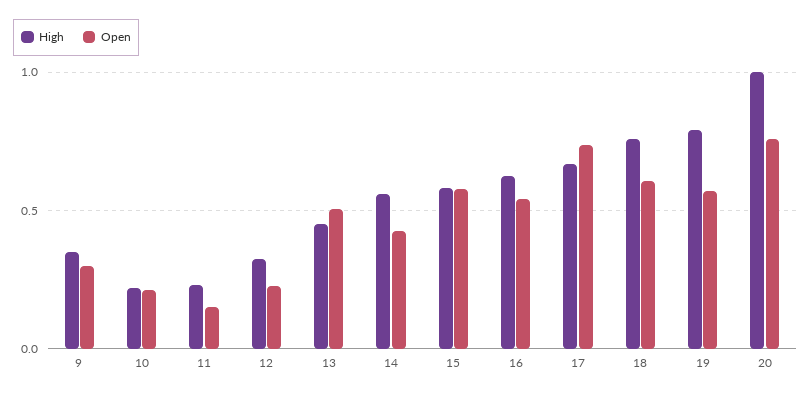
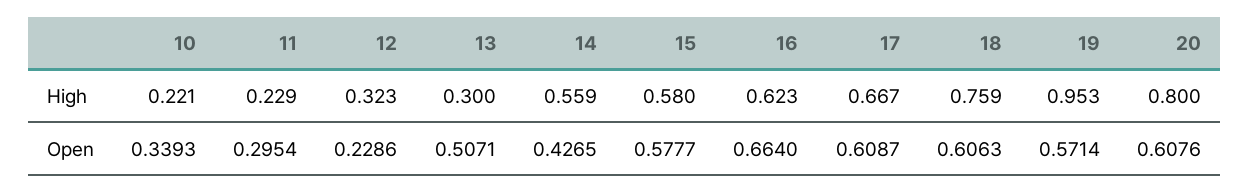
  {
    "High": {
-     "9": 0.35,
      "10": 0.221,
      "11": 0.229,
      "12": 0.323,
-     "13": 0.45,
+     "13": 0.3,
      "14": 0.559,
      "15": 0.58,
      "16": 0.623,
      "17": 0.667,
      "18": 0.759,
-     "19": 0.8,
+     "19": 0.953,
-     "20": 1
+     "20": 0.8
    },
    "Open": {
-     "9": 0.3,
-     "10": 0.2,
+     "10": 0.3393,
-     "11": 0.15,
+     "11": 0.2954,
      "12": 0.2286,
      "13": 0.5071,
      "14": 0.4265,
      "15": 0.5777,
-     "16": 0.55,
+     "16": 0.664,
-     "17": 0.75,
+     "17": 0.6087,
      "18": 0.6063,
      "19": 0.5714,
-     "20": 0.75
+     "20": 0.6076
    }
  }

